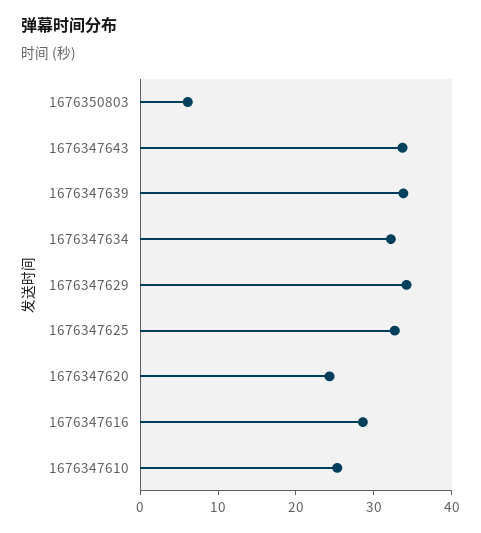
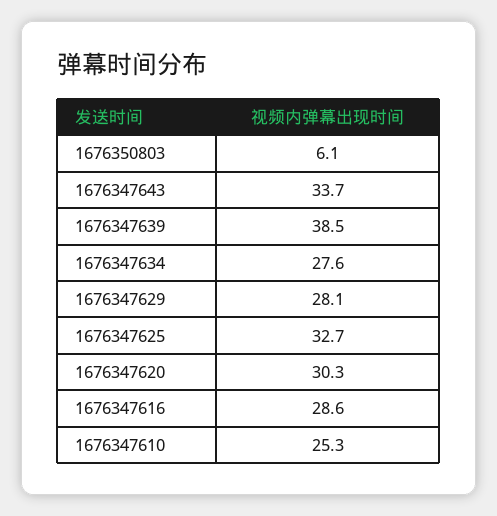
  {
    "1676350803": 6.1,
    "1676347643": 33.7,
-   "1676347639": 34,
+   "1676347639": 38.5,
-   "1676347634": 32,
+   "1676347634": 27.6,
-   "1676347629": 34,
+   "1676347629": 28.1,
    "1676347625": 32.7,
-   "1676347620": 24,
+   "1676347620": 30.3,
    "1676347616": 28.6,
    "1676347610": 25.3
  }

